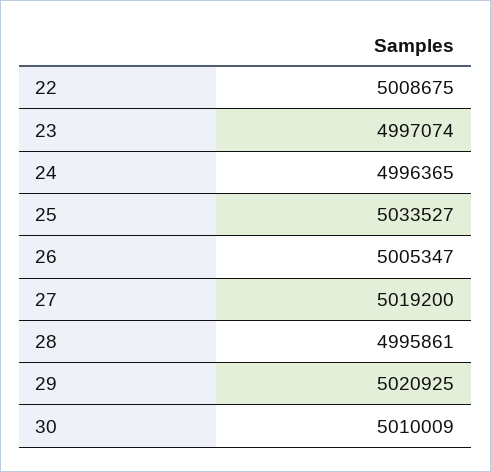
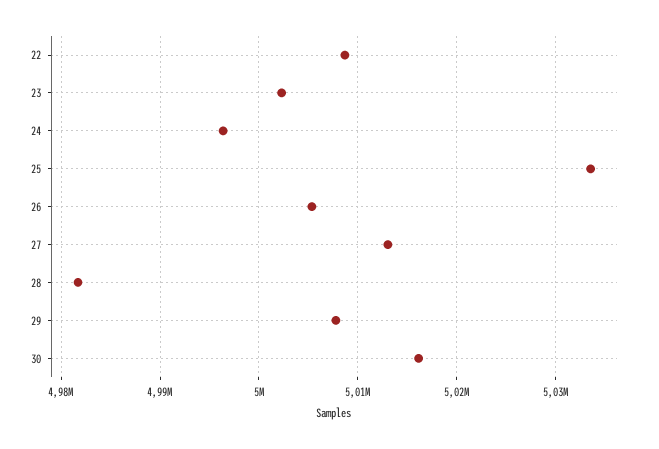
  {
    "22": 5008675,
-   "23": 4997074,
+   "23": 5002000,
    "24": 4996365,
    "25": 5033527,
    "26": 5005347,
-   "27": 5019200,
+   "27": 5013000,
-   "28": 4995861,
+   "28": 4982000,
-   "29": 5020925,
+   "29": 5008000,
-   "30": 5010009
+   "30": 5016000
  }

